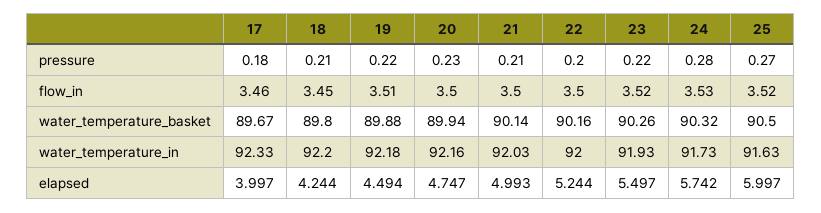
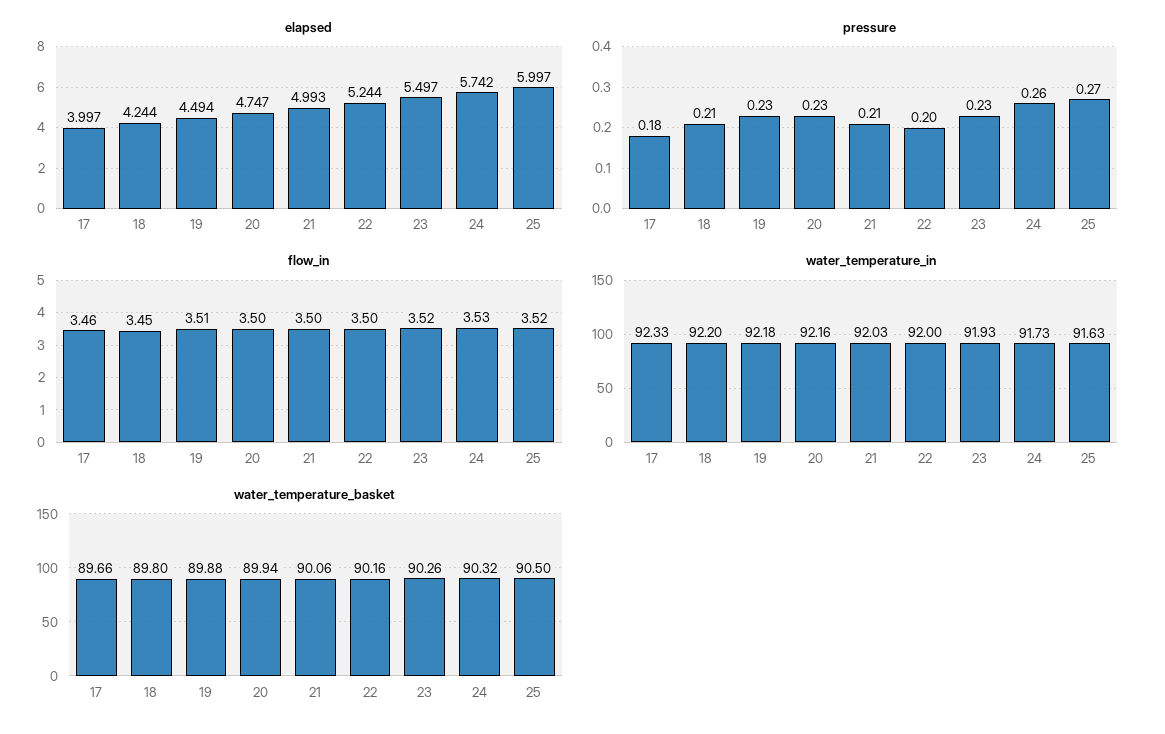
  {
    "pressure": {
      "17": 0.18,
      "18": 0.21,
-     "19": 0.22,
+     "19": 0.23,
      "20": 0.23,
      "21": 0.21,
      "22": 0.2,
-     "23": 0.22,
+     "23": 0.23,
-     "24": 0.28,
+     "24": 0.26,
      "25": 0.27
    },
    "flow_in": {
      "17": 3.46,
      "18": 3.45,
      "19": 3.51,
      "20": 3.5,
      "21": 3.5,
      "22": 3.5,
      "23": 3.52,
      "24": 3.53,
      "25": 3.52
    },
    "water_temperature_basket": {
-     "17": 89.67,
+     "17": 89.66,
      "18": 89.8,
      "19": 89.88,
      "20": 89.94,
-     "21": 90.14,
+     "21": 90.06,
      "22": 90.16,
      "23": 90.26,
      "24": 90.32,
      "25": 90.5
    },
    "water_temperature_in": {
      "17": 92.33,
      "18": 92.2,
      "19": 92.18,
      "20": 92.16,
      "21": 92.03,
      "22": 92,
      "23": 91.93,
      "24": 91.73,
      "25": 91.63
    },
    "elapsed": {
      "17": 3.997,
      "18": 4.244,
      "19": 4.494,
      "20": 4.747,
      "21": 4.993,
      "22": 5.244,
      "23": 5.497,
      "24": 5.742,
      "25": 5.997
    }
  }

